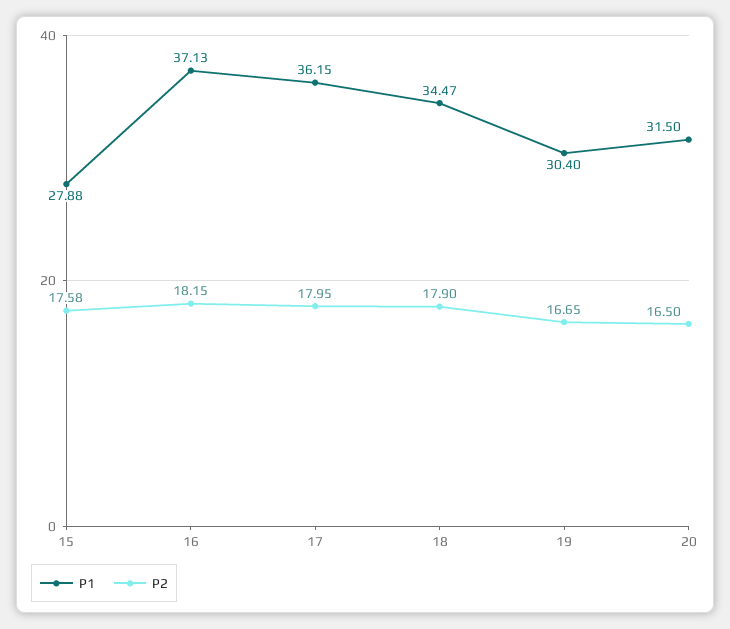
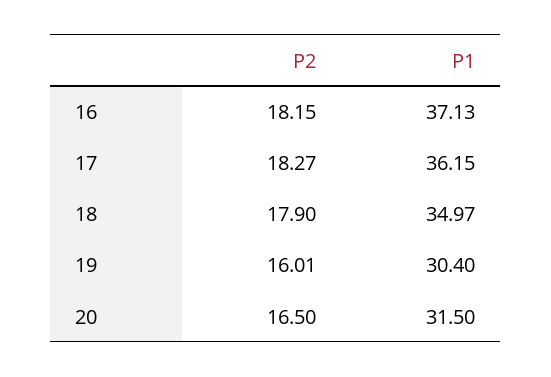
  {
    "P1": {
-     "15": 27.88,
      "16": 37.13,
      "17": 36.15,
-     "18": 34.47,
+     "18": 34.97,
      "19": 30.4,
      "20": 31.5
    },
    "P2": {
-     "15": 17.58,
      "16": 18.15,
-     "17": 17.95,
+     "17": 18.27,
      "18": 17.9,
-     "19": 16.65,
+     "19": 16.01,
      "20": 16.5
    }
  }

